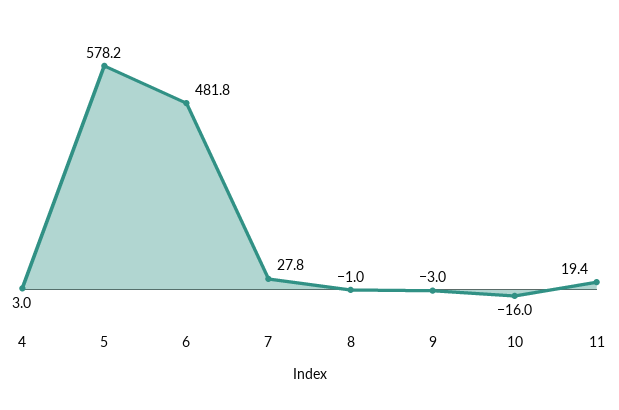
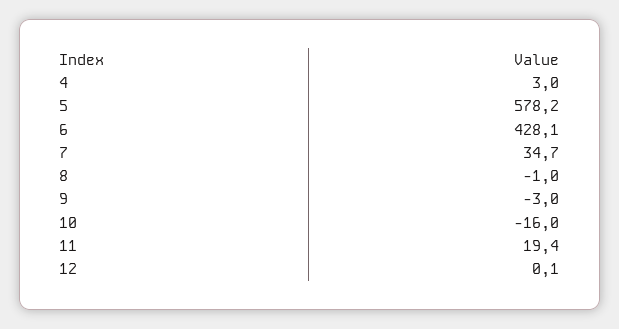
  {
    "4": 3,
    "5": 578.2,
-   "6": 481.8,
+   "6": 428.1,
-   "7": 27.8,
+   "7": 34.7,
    "8": -1,
    "9": -3,
    "10": -16,
-   "11": 19.4
+   "11": 19.4,
+   "12": 0.1
  }

